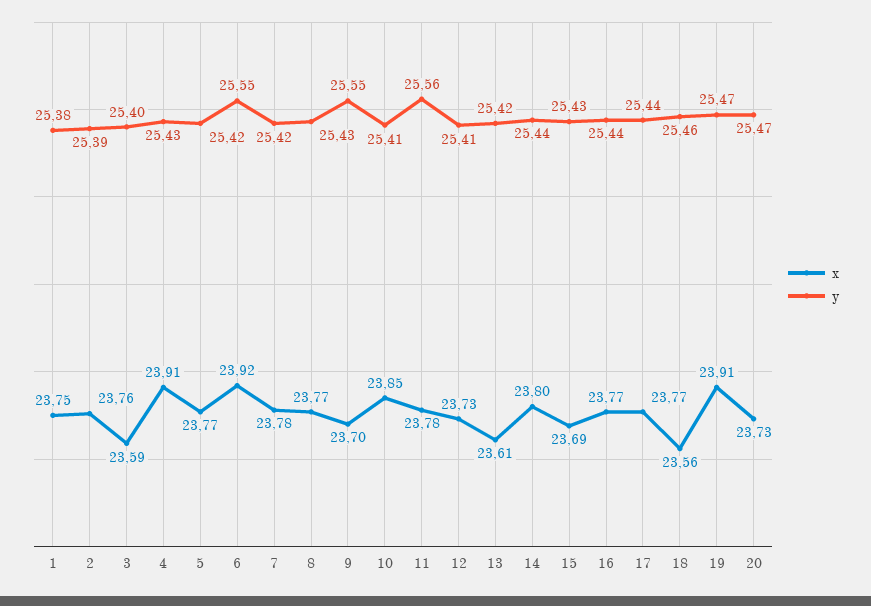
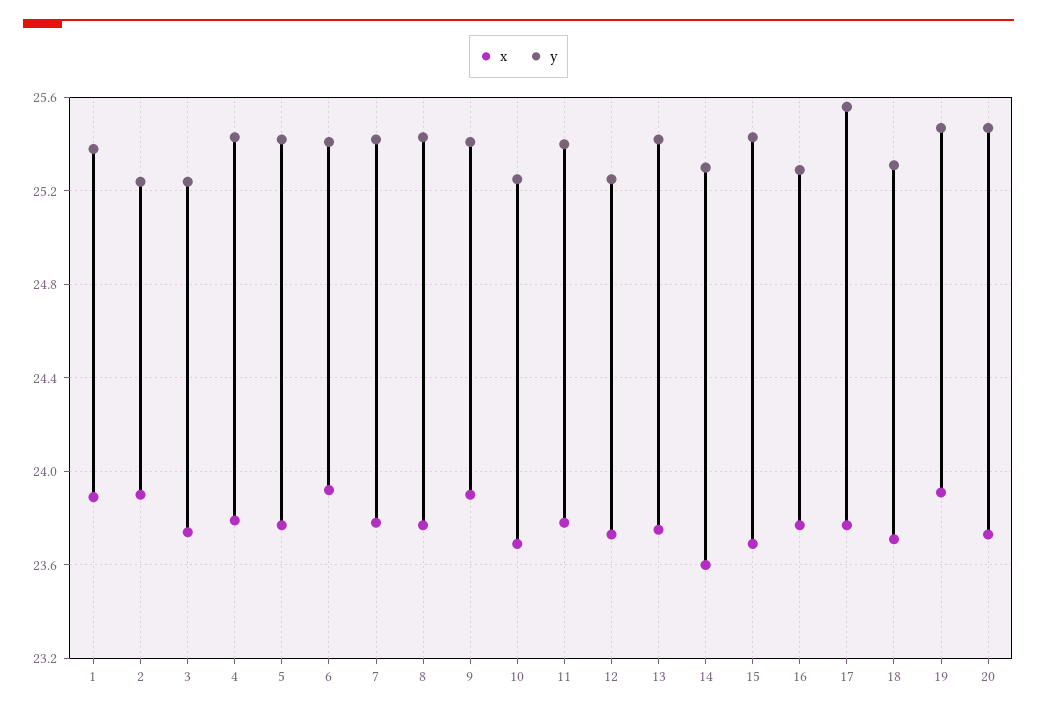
  {
    "x": {
-     "1": 23.75,
+     "1": 23.9,
-     "2": 23.76,
+     "2": 23.9,
-     "3": 23.59,
+     "3": 23.75,
-     "4": 23.91,
+     "4": 23.8,
      "5": 23.77,
      "6": 23.92,
      "7": 23.78,
      "8": 23.77,
-     "9": 23.7,
+     "9": 23.9,
-     "10": 23.85,
+     "10": 23.7,
      "11": 23.78,
      "12": 23.73,
-     "13": 23.61,
+     "13": 23.75,
-     "14": 23.8,
+     "14": 23.6,
      "15": 23.69,
      "16": 23.77,
      "17": 23.77,
-     "18": 23.56,
+     "18": 23.7,
      "19": 23.91,
      "20": 23.73
    },
    "y": {
      "1": 25.38,
-     "2": 25.39,
+     "2": 25.25,
-     "3": 25.4,
+     "3": 25.25,
      "4": 25.43,
      "5": 25.42,
-     "6": 25.55,
+     "6": 25.4,
      "7": 25.42,
      "8": 25.43,
-     "9": 25.55,
+     "9": 25.4,
-     "10": 25.41,
+     "10": 25.25,
-     "11": 25.56,
+     "11": 25.4,
-     "12": 25.41,
+     "12": 25.25,
      "13": 25.42,
-     "14": 25.44,
+     "14": 25.3,
      "15": 25.43,
-     "16": 25.44,
+     "16": 25.3,
-     "17": 25.44,
+     "17": 25.55,
-     "18": 25.46,
+     "18": 25.3,
      "19": 25.47,
      "20": 25.47
    }
  }

